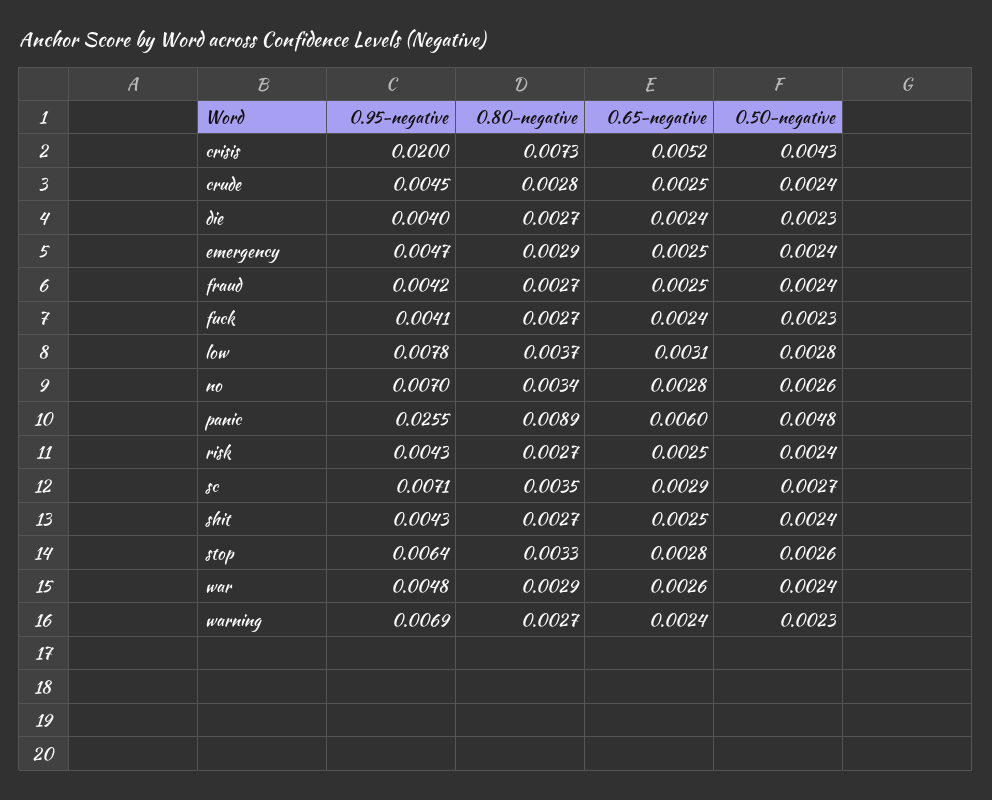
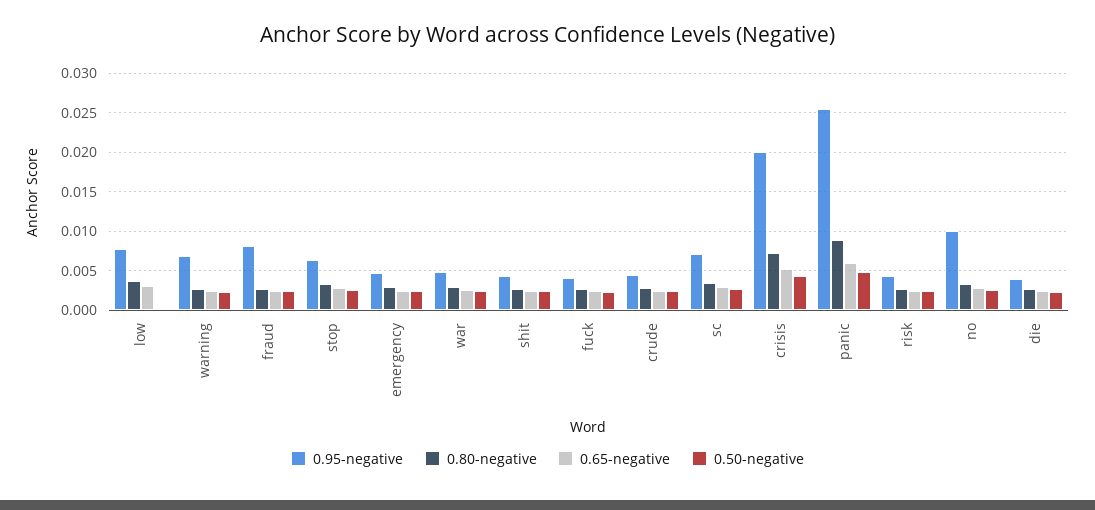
  {
    "0.95-negative": {
      "crisis": 0.02,
      "crude": 0.0045,
      "die": 0.004,
      "emergency": 0.0047,
-     "fraud": 0.0042,
+     "fraud": 0.008,
      "fuck": 0.0041,
      "low": 0.0078,
-     "no": 0.007,
+     "no": 0.01,
      "panic": 0.0255,
      "risk": 0.0043,
      "sc": 0.0071,
      "shit": 0.0043,
      "stop": 0.0064,
      "war": 0.0048,
      "warning": 0.0069
    },
    "0.80-negative": {
      "crisis": 0.0073,
      "crude": 0.0028,
      "die": 0.0027,
      "emergency": 0.0029,
      "fraud": 0.0027,
      "fuck": 0.0027,
      "low": 0.0037,
      "no": 0.0034,
      "panic": 0.0089,
      "risk": 0.0027,
      "sc": 0.0035,
      "shit": 0.0027,
      "stop": 0.0033,
      "war": 0.0029,
      "warning": 0.0027
    },
    "0.65-negative": {
      "crisis": 0.0052,
      "crude": 0.0025,
      "die": 0.0024,
      "emergency": 0.0025,
      "fraud": 0.0025,
      "fuck": 0.0024,
      "low": 0.0031,
      "no": 0.0028,
      "panic": 0.006,
      "risk": 0.0025,
      "sc": 0.0029,
      "shit": 0.0025,
      "stop": 0.0028,
      "war": 0.0026,
      "warning": 0.0024
    },
    "0.50-negative": {
      "crisis": 0.0043,
      "crude": 0.0024,
      "die": 0.0023,
      "emergency": 0.0024,
      "fraud": 0.0024,
      "fuck": 0.0023,
-     "low": 0.0028,
+     "low": 0,
      "no": 0.0026,
      "panic": 0.0048,
      "risk": 0.0024,
      "sc": 0.0027,
      "shit": 0.0024,
      "stop": 0.0026,
      "war": 0.0024,
      "warning": 0.0023
    }
  }

